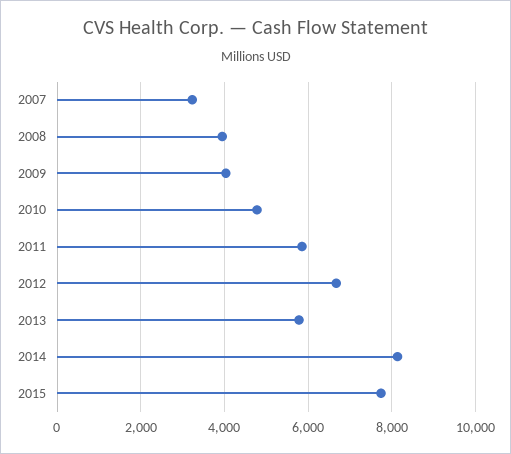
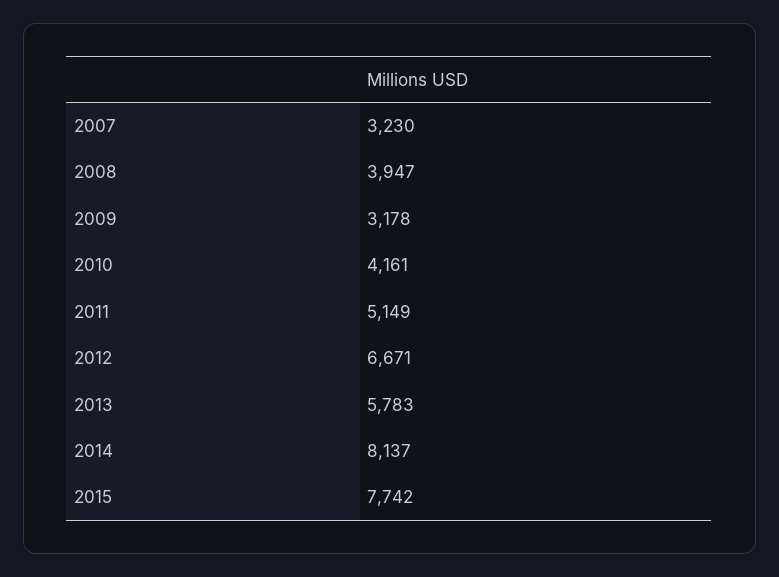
  {
    "2007": 3230,
    "2008": 3947,
-   "2009": 4000,
+   "2009": 3178,
-   "2010": 4800,
+   "2010": 4161,
-   "2011": 5800,
+   "2011": 5149,
    "2012": 6671,
    "2013": 5783,
    "2014": 8137,
    "2015": 7742
  }

